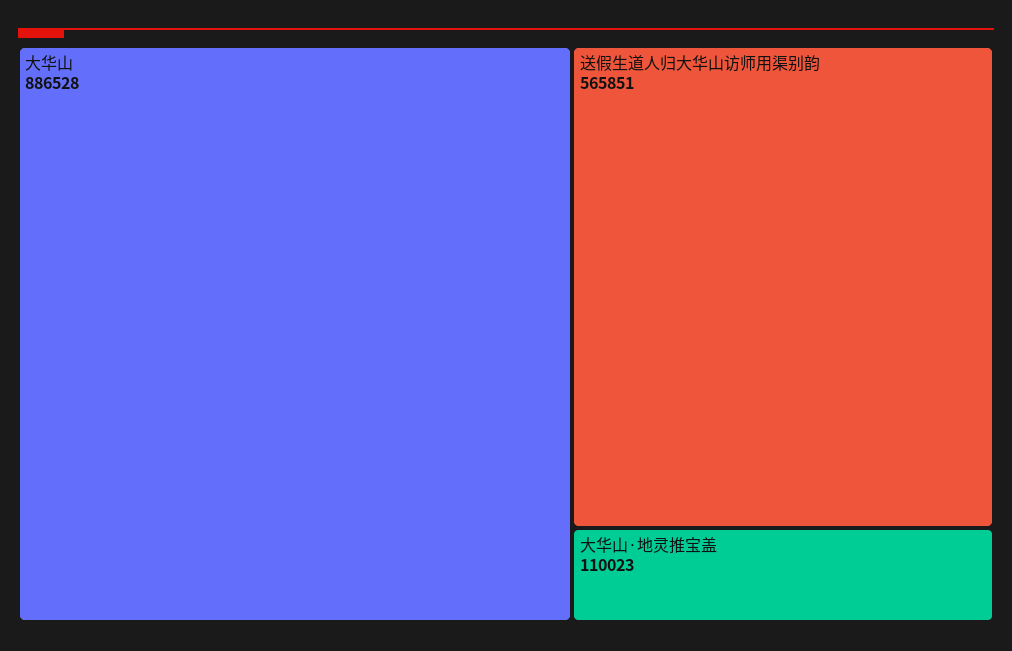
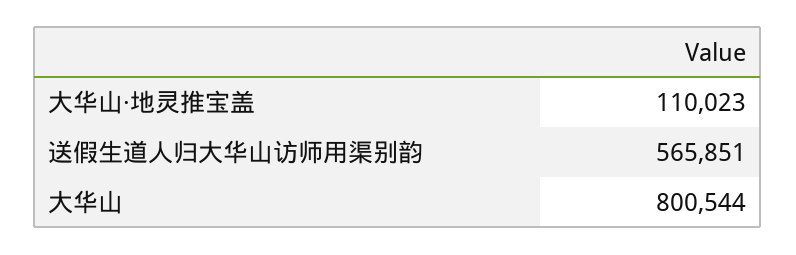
  {
-   "大华山": 886528,
+   "大华山": 800544,
    "送假生道人归大华山访师用渠别韵": 565851,
    "大华山·地灵推宝盖": 110023
  }

